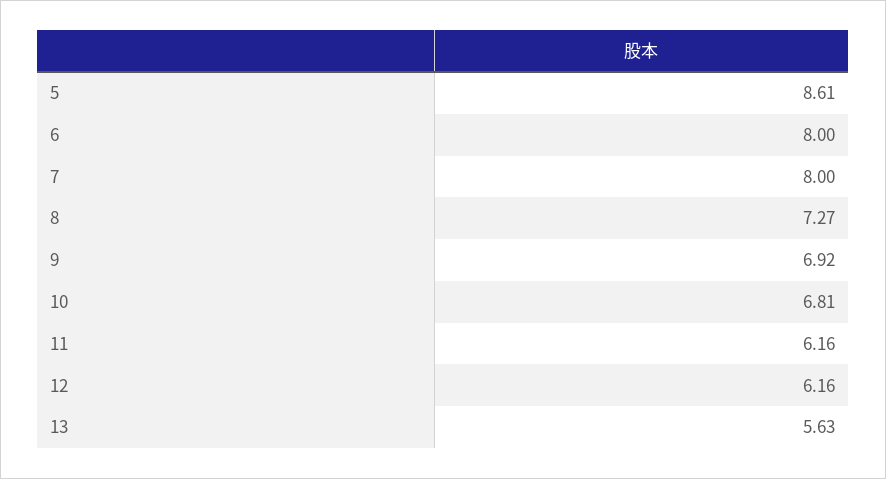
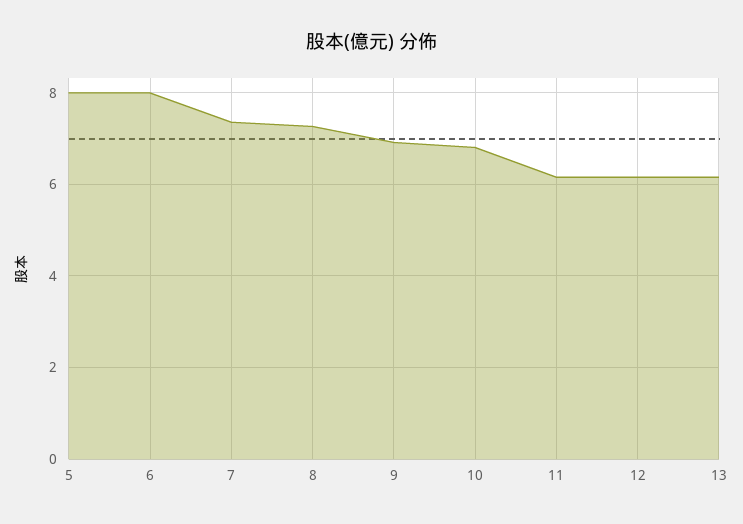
  {
-   "5": 8.61,
+   "5": 8,
    "6": 8,
-   "7": 8,
+   "7": 7.4,
    "8": 7.27,
    "9": 6.92,
    "10": 6.81,
    "11": 6.16,
    "12": 6.16,
-   "13": 5.63
+   "13": 6.2
  }

